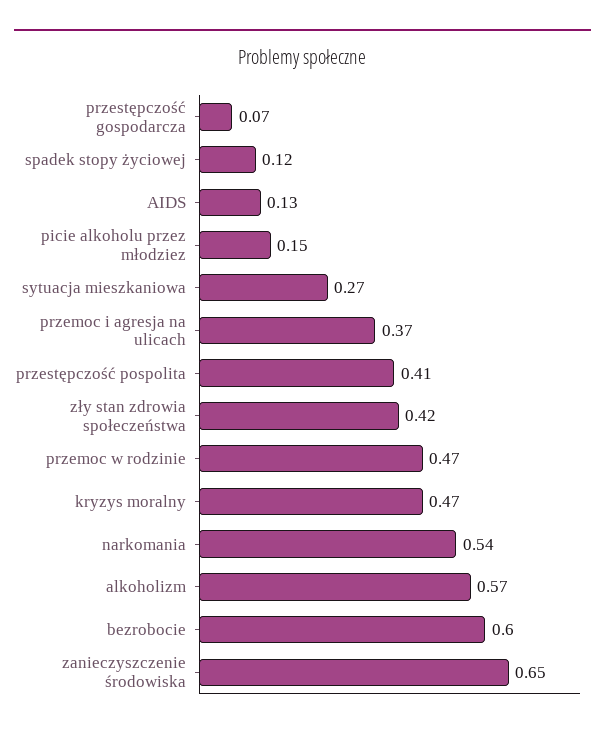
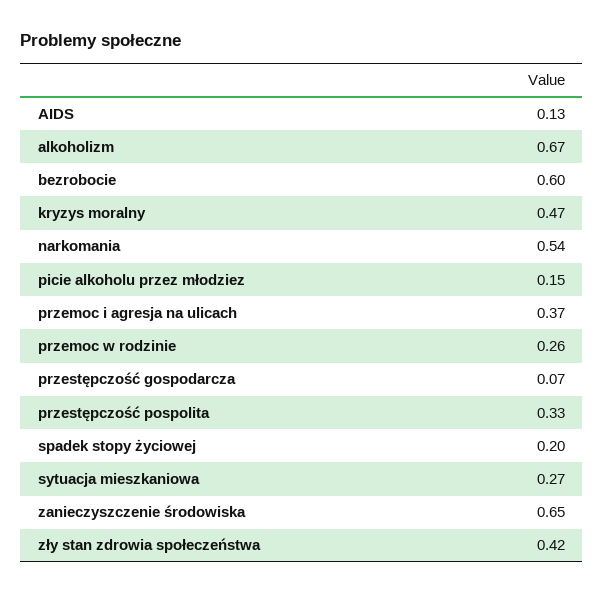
  {
    "przestępczość gospodarcza": 0.07,
-   "spadek stopy życiowej": 0.12,
+   "spadek stopy życiowej": 0.2,
    "AIDS": 0.13,
    "picie alkoholu przez młodziez": 0.15,
    "sytuacja mieszkaniowa": 0.27,
    "przemoc i agresja na ulicach": 0.37,
-   "przestępczość pospolita": 0.41,
+   "przestępczość pospolita": 0.33,
    "zły stan zdrowia społeczeństwa": 0.42,
-   "przemoc w rodzinie": 0.47,
+   "przemoc w rodzinie": 0.26,
    "kryzys moralny": 0.47,
    "narkomania": 0.54,
-   "alkoholizm": 0.57,
+   "alkoholizm": 0.67,
    "bezrobocie": 0.6,
    "zanieczyszczenie środowiska": 0.65
  }

